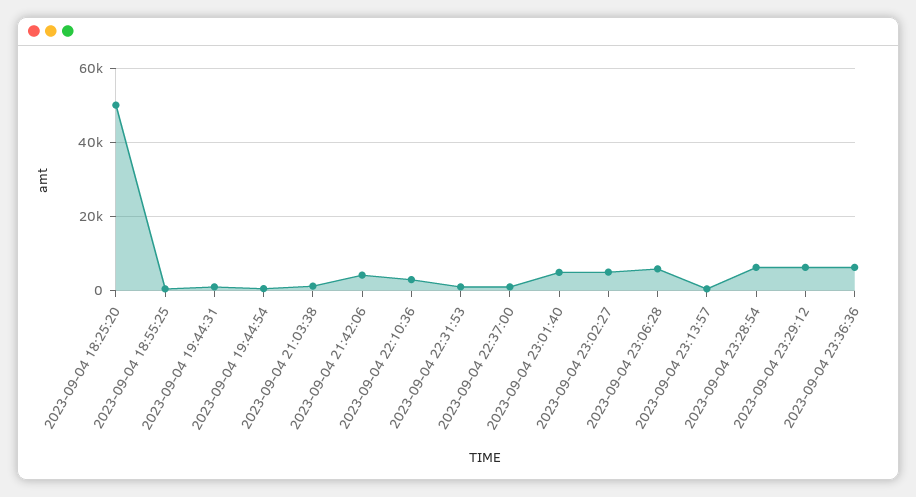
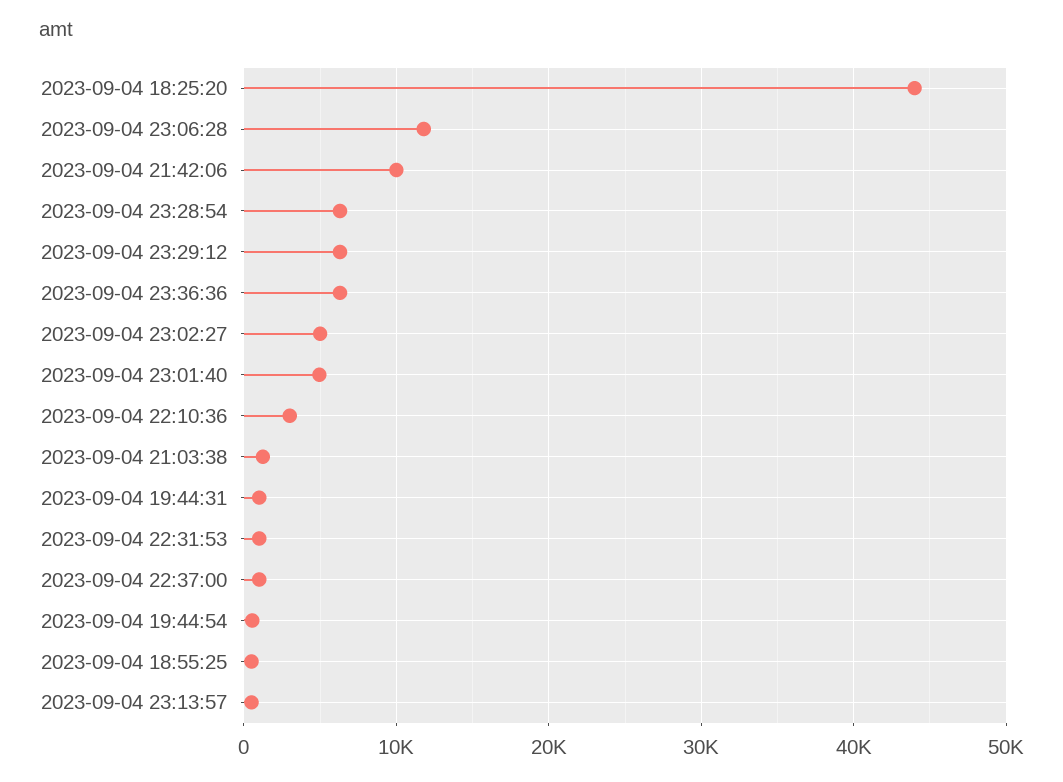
  {
-   "2023-09-04 18:25:20": 50000,
+   "2023-09-04 18:25:20": 44000,
    "2023-09-04 18:55:25": 1000,
    "2023-09-04 19:44:31": 1000,
    "2023-09-04 19:44:54": 1000,
    "2023-09-04 21:03:38": 1000,
-   "2023-09-04 21:42:06": 4000,
+   "2023-09-04 21:42:06": 10000,
    "2023-09-04 22:10:36": 3000,
    "2023-09-04 22:31:53": 1000,
    "2023-09-04 22:37:00": 1000,
    "2023-09-04 23:01:40": 5000,
    "2023-09-04 23:02:27": 5000,
-   "2023-09-04 23:06:28": 6000,
+   "2023-09-04 23:06:28": 12000,
    "2023-09-04 23:13:57": 1000,
    "2023-09-04 23:28:54": 6000,
    "2023-09-04 23:29:12": 6000,
    "2023-09-04 23:36:36": 6000
  }

